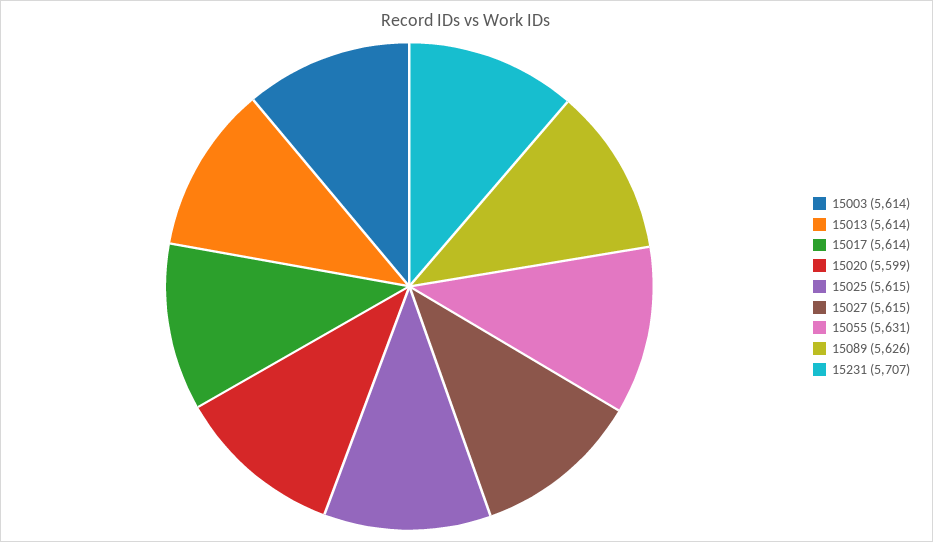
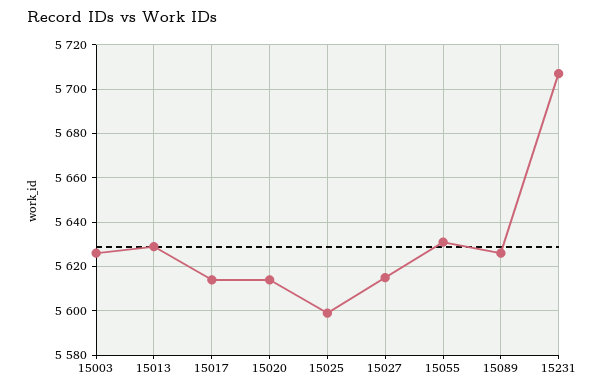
  {
-   "15003": 5614,
+   "15003": 5625,
-   "15013": 5614,
+   "15013": 5630,
    "15017": 5614,
-   "15020": 5599,
+   "15020": 5615,
-   "15025": 5615,
+   "15025": 5600,
    "15027": 5615,
    "15055": 5631,
    "15089": 5626,
    "15231": 5707
  }

